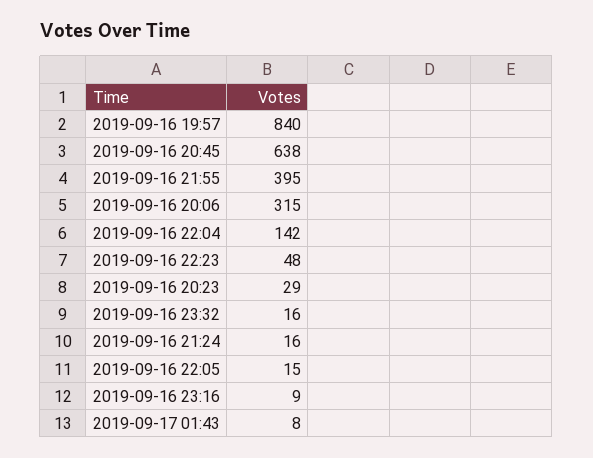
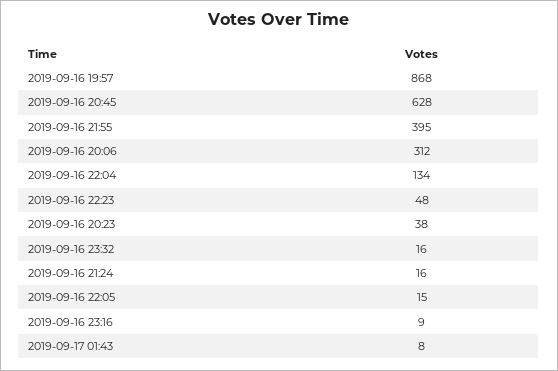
  {
-   "2019-09-16 19:57": 840,
+   "2019-09-16 19:57": 868,
-   "2019-09-16 20:45": 638,
+   "2019-09-16 20:45": 628,
    "2019-09-16 21:55": 395,
-   "2019-09-16 20:06": 315,
+   "2019-09-16 20:06": 312,
-   "2019-09-16 22:04": 142,
+   "2019-09-16 22:04": 134,
    "2019-09-16 22:23": 48,
-   "2019-09-16 20:23": 29,
+   "2019-09-16 20:23": 38,
    "2019-09-16 23:32": 16,
    "2019-09-16 21:24": 16,
    "2019-09-16 22:05": 15,
    "2019-09-16 23:16": 9,
    "2019-09-17 01:43": 8
  }

